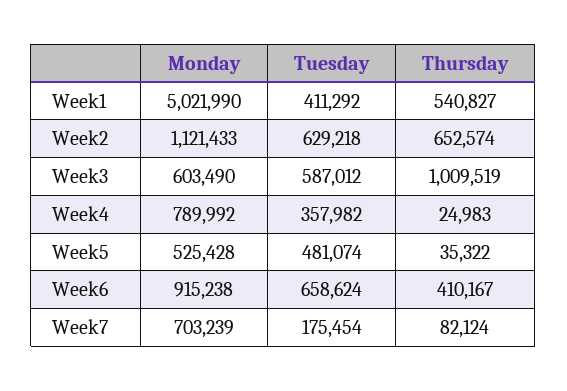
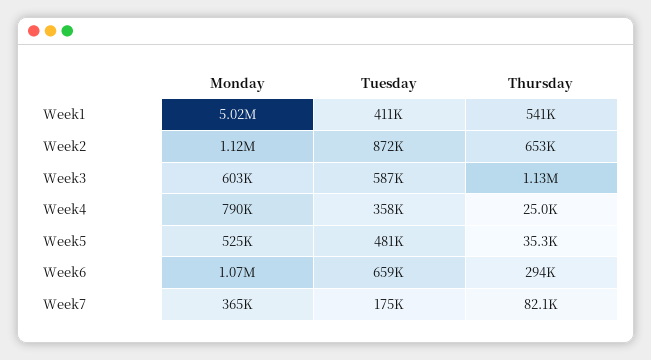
  {
    "Monday": {
      "Week1": 5021990,
      "Week2": 1121433,
      "Week3": 603490,
      "Week4": 789992,
      "Week5": 525428,
-     "Week6": 915238,
+     "Week6": 1070000,
-     "Week7": 703239
+     "Week7": 365000
    },
    "Tuesday": {
      "Week1": 411292,
-     "Week2": 629218,
+     "Week2": 872000,
      "Week3": 587012,
      "Week4": 357982,
      "Week5": 481074,
      "Week6": 658624,
      "Week7": 175454
    },
    "Thursday": {
      "Week1": 540827,
      "Week2": 652574,
-     "Week3": 1009519,
+     "Week3": 1130000,
      "Week4": 24983,
      "Week5": 35322,
-     "Week6": 410167,
+     "Week6": 294000,
      "Week7": 82124
    }
  }

